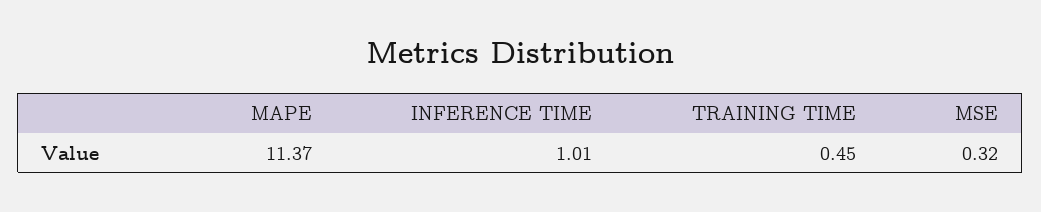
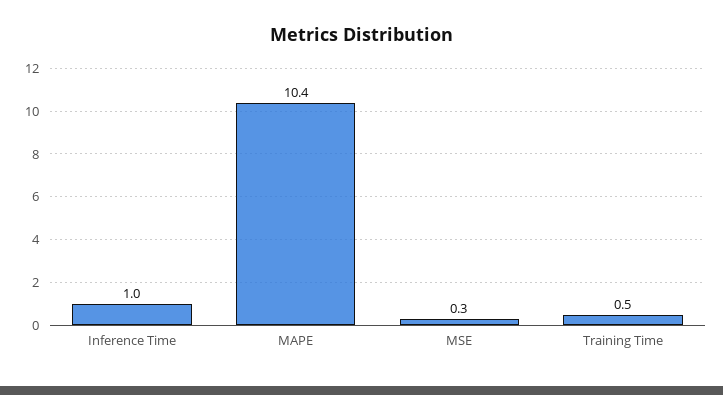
  {
-   "MAPE": 11.37,
+   "MAPE": 10.4,
    "INFERENCE TIME": 1.01,
    "TRAINING TIME": 0.45,
    "MSE": 0.32
  }

